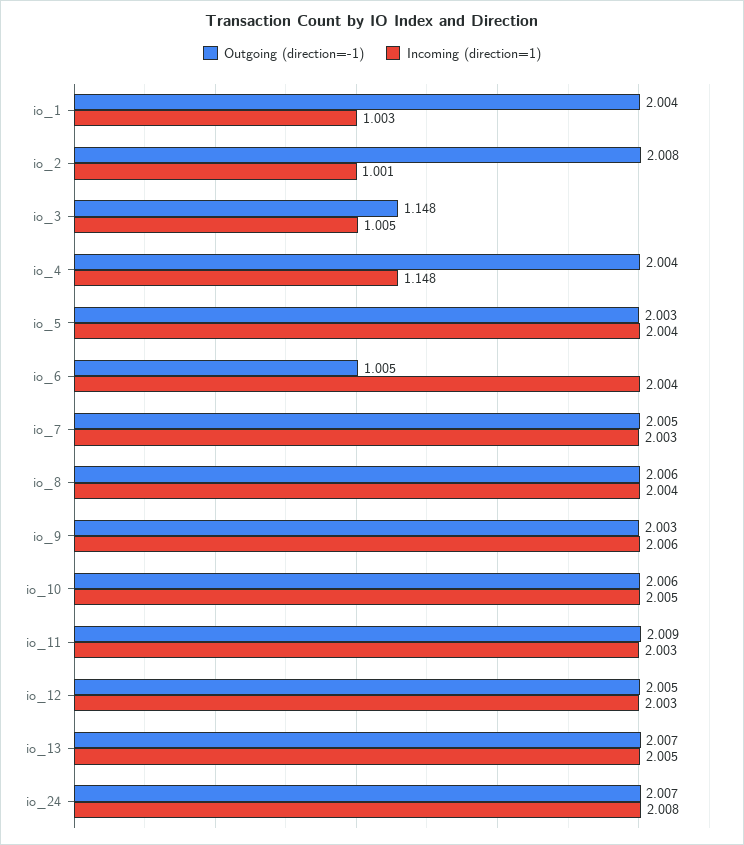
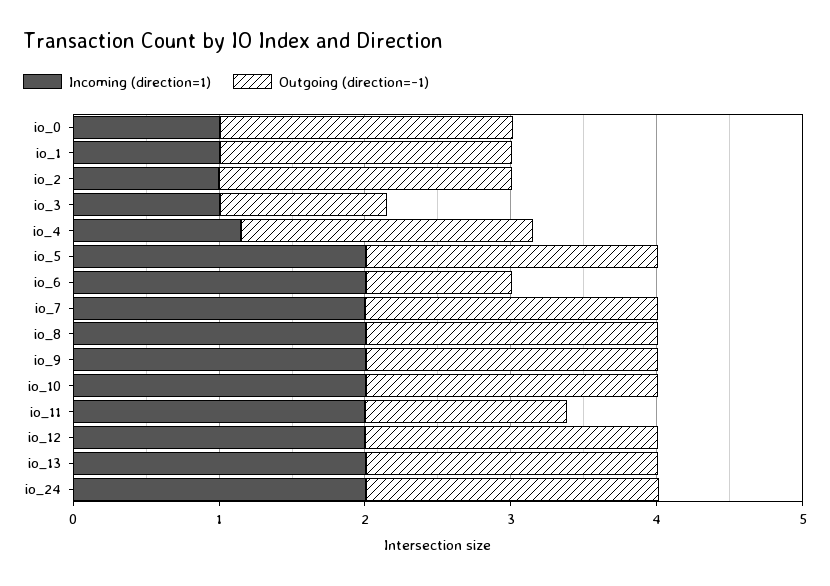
  {
    "Outgoing (direction=-1)": {
      "io_1": 2.004,
      "io_2": 2.008,
      "io_3": 1.148,
      "io_4": 2.004,
      "io_5": 2.003,
      "io_6": 1.005,
      "io_7": 2.005,
      "io_8": 2.006,
      "io_9": 2.003,
      "io_10": 2.006,
-     "io_11": 2.009,
+     "io_11": 1.4,
      "io_12": 2.005,
      "io_13": 2.007,
-     "io_24": 2.007
+     "io_24": 2.007,
+     "io_0": 2
    },
    "Incoming (direction=1)": {
      "io_1": 1.003,
      "io_2": 1.001,
      "io_3": 1.005,
      "io_4": 1.148,
      "io_5": 2.004,
      "io_6": 2.004,
      "io_7": 2.003,
      "io_8": 2.004,
      "io_9": 2.006,
      "io_10": 2.005,
      "io_11": 2.003,
      "io_12": 2.003,
      "io_13": 2.005,
-     "io_24": 2.008
+     "io_24": 2.008,
+     "io_0": 1
    }
  }

